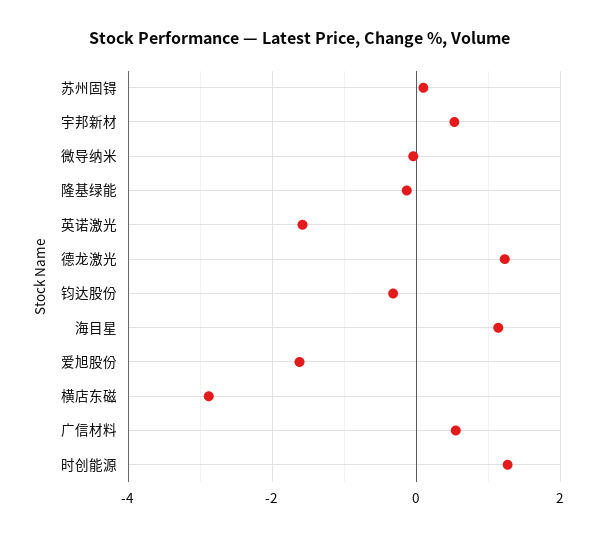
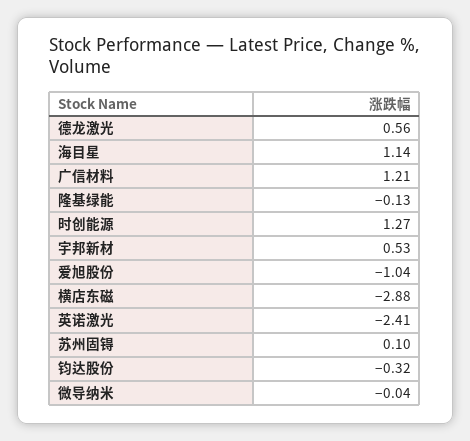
  {
    "苏州固锝": 0.1,
    "宇邦新材": 0.53,
    "微导纳米": -0.04,
    "隆基绿能": -0.13,
-   "英诺激光": -1.6,
+   "英诺激光": -2.41,
-   "德龙激光": 1.2,
+   "德龙激光": 0.56,
    "钧达股份": -0.32,
    "海目星": 1.14,
-   "爱旭股份": -1.6,
+   "爱旭股份": -1.04,
    "横店东磁": -2.88,
-   "广信材料": 0.6,
+   "广信材料": 1.21,
    "时创能源": 1.27
  }

